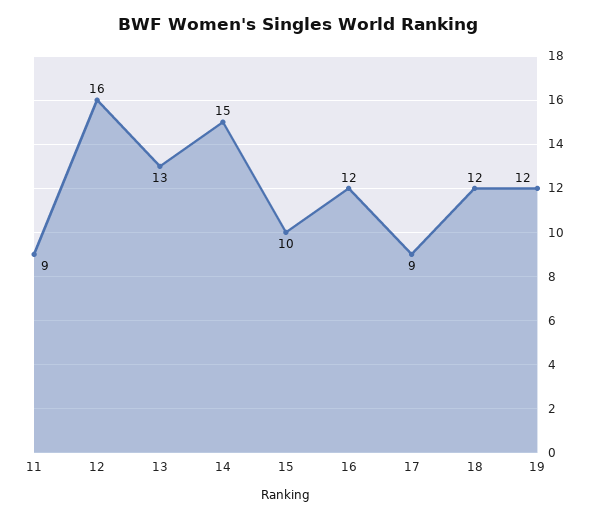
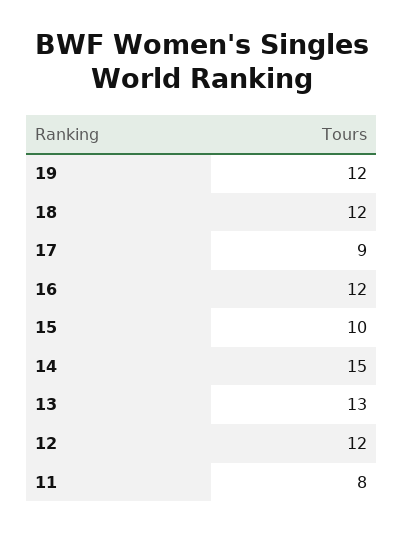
  {
-   "11": 9,
+   "11": 8,
-   "12": 16,
+   "12": 12,
    "13": 13,
    "14": 15,
    "15": 10,
    "16": 12,
    "17": 9,
    "18": 12,
    "19": 12
  }

